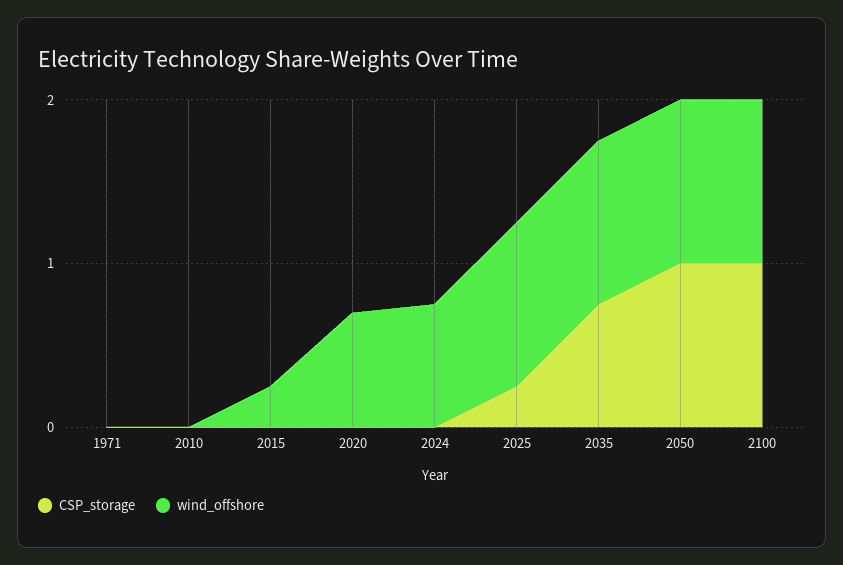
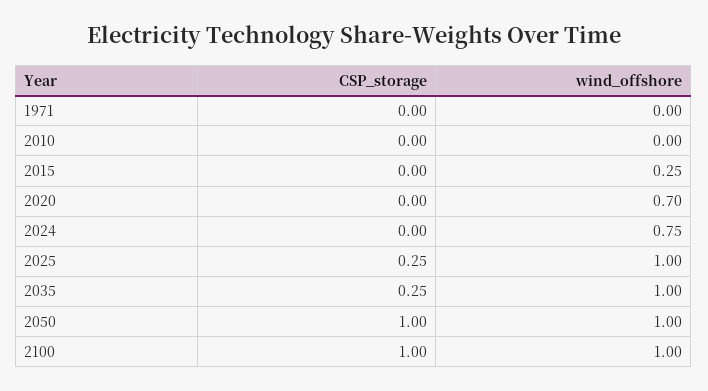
  {
    "CSP_storage": {
      "1971": 0,
      "2010": 0,
      "2015": 0,
      "2020": 0,
      "2024": 0,
      "2025": 0.25,
-     "2035": 0.8,
+     "2035": 0.25,
      "2050": 1,
      "2100": 1
    },
    "wind_offshore": {
      "1971": 0,
      "2010": 0,
      "2015": 0.25,
      "2020": 0.7,
      "2024": 0.75,
      "2025": 1,
      "2035": 1,
      "2050": 1,
      "2100": 1
    }
  }

